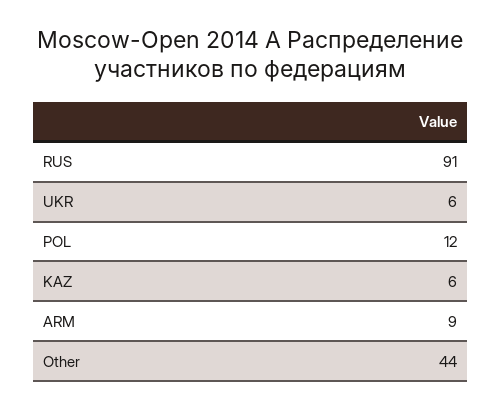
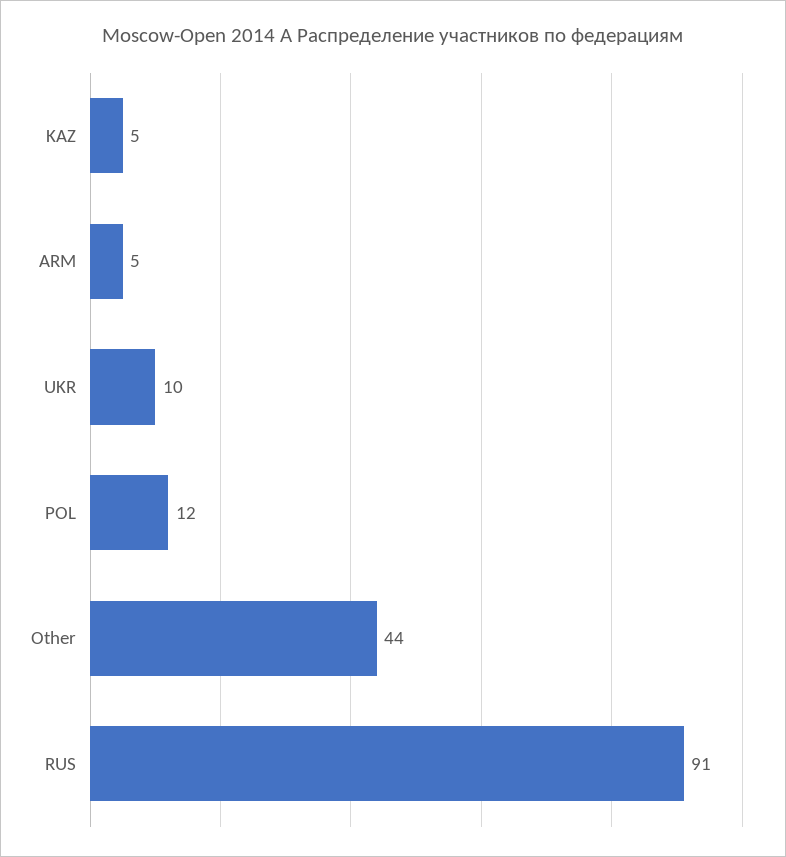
  {
    "RUS": 91,
-   "UKR": 6,
+   "UKR": 10,
    "POL": 12,
-   "KAZ": 6,
+   "KAZ": 5,
-   "ARM": 9,
+   "ARM": 5,
    "Other": 44
  }

